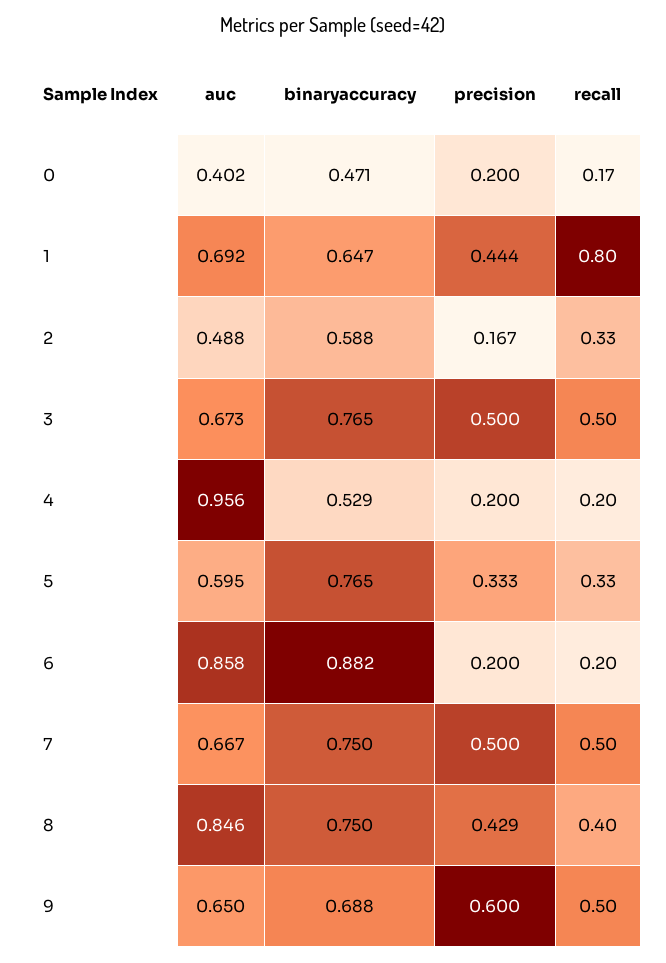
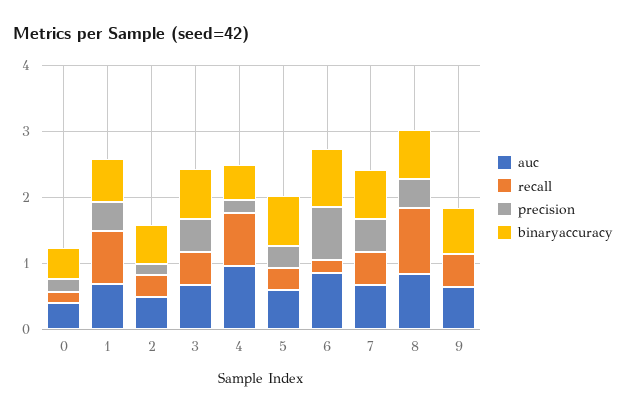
  {
    "auc": {
      "0": 0.402,
      "1": 0.692,
      "2": 0.488,
      "3": 0.673,
      "4": 0.956,
      "5": 0.595,
      "6": 0.858,
      "7": 0.667,
      "8": 0.846,
      "9": 0.65
    },
    "binaryaccuracy": {
      "0": 0.471,
      "1": 0.647,
      "2": 0.588,
      "3": 0.765,
      "4": 0.529,
      "5": 0.765,
      "6": 0.882,
      "7": 0.75,
      "8": 0.75,
      "9": 0.688
    },
    "precision": {
      "0": 0.2,
      "1": 0.444,
      "2": 0.167,
      "3": 0.5,
      "4": 0.2,
      "5": 0.333,
-     "6": 0.2,
+     "6": 0.8,
      "7": 0.5,
      "8": 0.429,
-     "9": 0.6
+     "9": 0
    },
    "recall": {
      "0": 0.17,
      "1": 0.8,
      "2": 0.33,
      "3": 0.5,
-     "4": 0.2,
+     "4": 0.8,
      "5": 0.33,
      "6": 0.2,
      "7": 0.5,
-     "8": 0.4,
+     "8": 1,
      "9": 0.5
    }
  }

